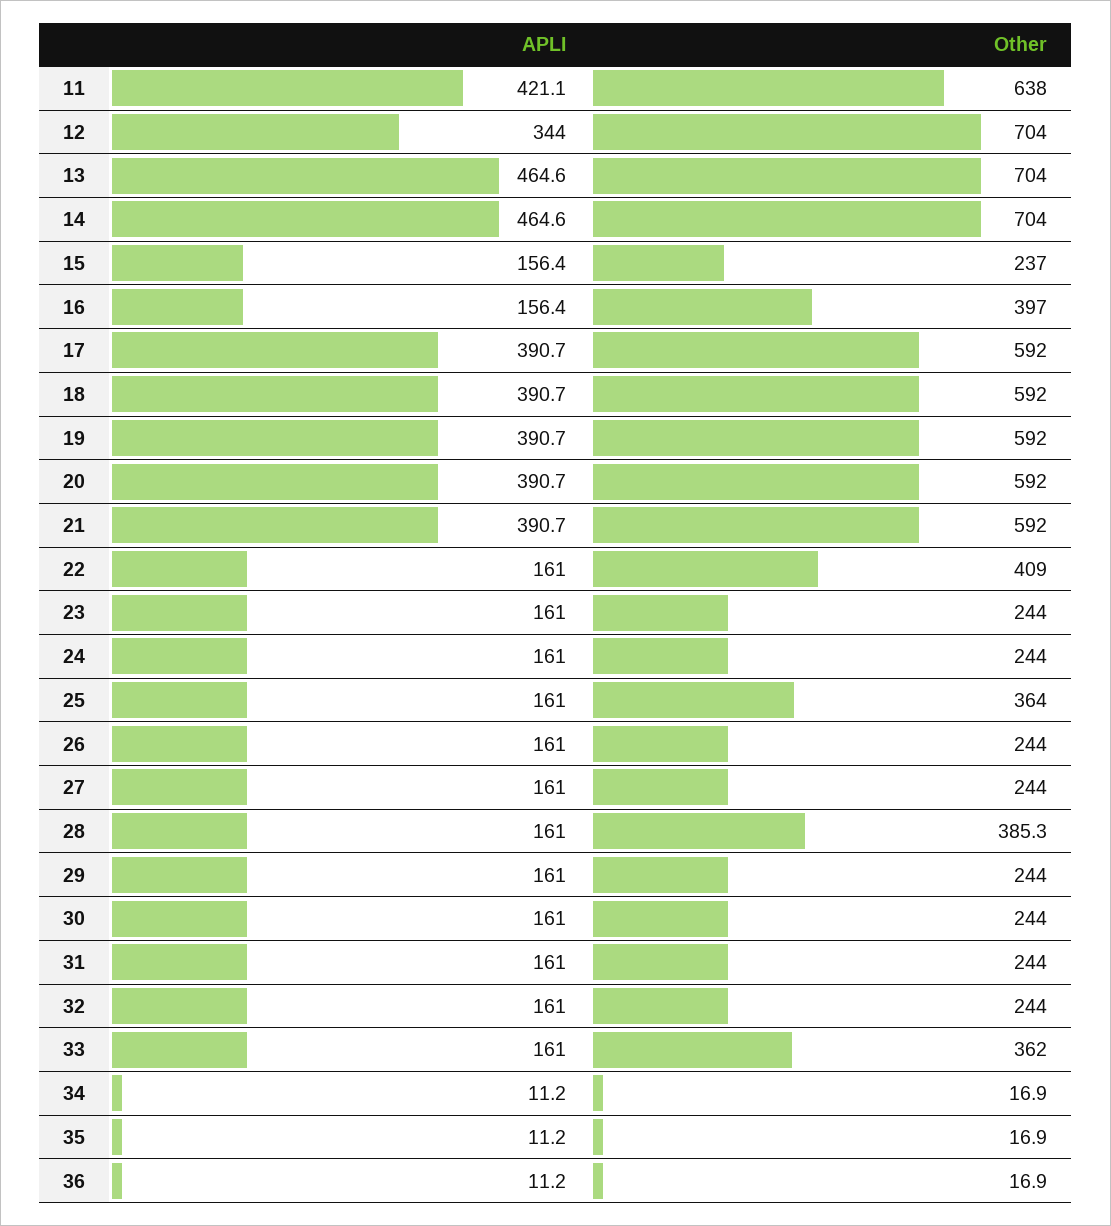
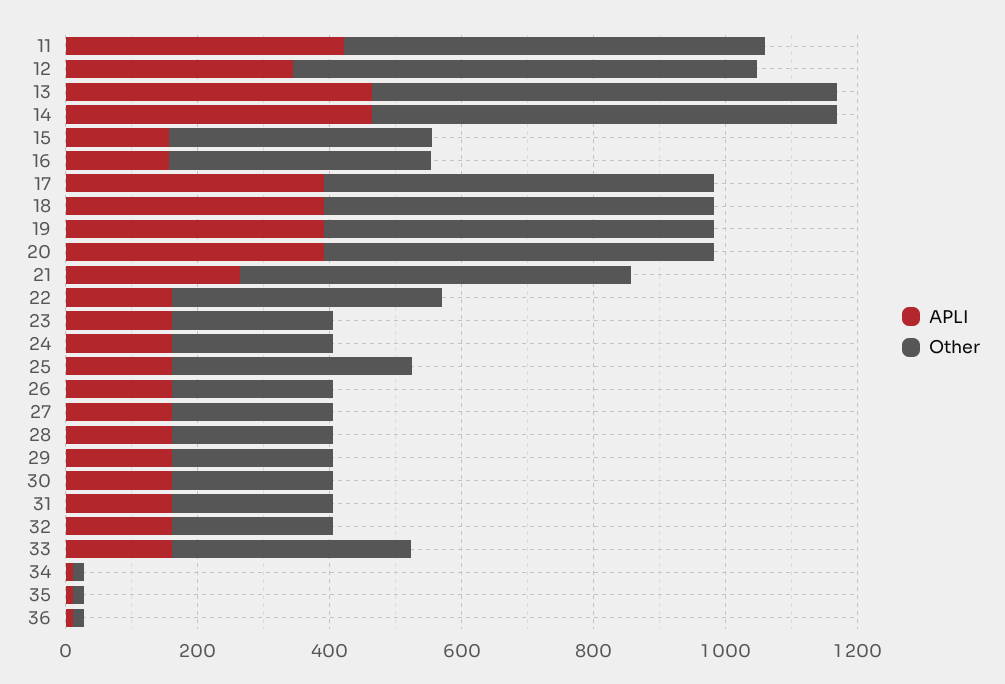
  {
    "APLI": {
      "11": 421.1,
      "12": 344,
      "13": 464.6,
      "14": 464.6,
      "15": 156.4,
      "16": 156.4,
      "17": 390.7,
      "18": 390.7,
      "19": 390.7,
      "20": 390.7,
-     "21": 390.7,
+     "21": 250,
      "22": 161,
      "23": 161,
      "24": 161,
      "25": 161,
      "26": 161,
      "27": 161,
      "28": 161,
      "29": 161,
      "30": 161,
      "31": 161,
      "32": 161,
      "33": 161,
      "34": 11.2,
      "35": 11.2,
      "36": 11.2
    },
    "Other": {
      "11": 638,
      "12": 704,
      "13": 704,
      "14": 704,
-     "15": 237,
+     "15": 400,
      "16": 397,
      "17": 592,
      "18": 592,
      "19": 592,
      "20": 592,
      "21": 592,
      "22": 409,
      "23": 244,
      "24": 244,
      "25": 364,
      "26": 244,
      "27": 244,
-     "28": 385.3,
+     "28": 250,
      "29": 244,
      "30": 244,
      "31": 244,
      "32": 244,
      "33": 362,
      "34": 16.9,
      "35": 16.9,
      "36": 16.9
    }
  }

